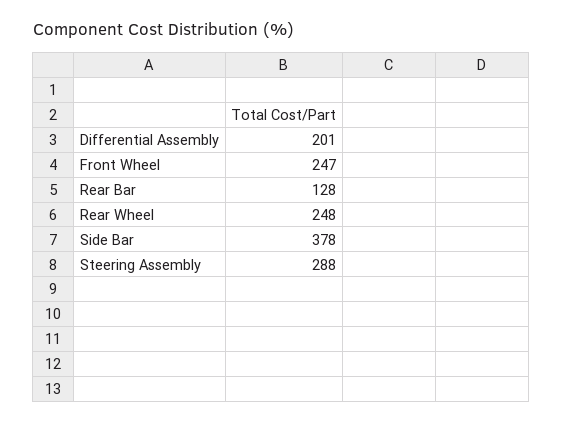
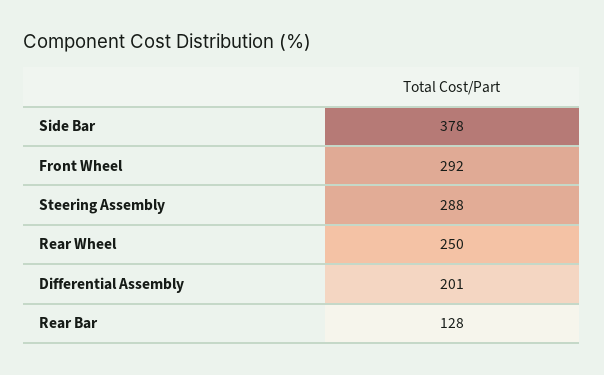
  {
    "Differential Assembly": 201,
-   "Front Wheel": 247,
+   "Front Wheel": 292,
    "Rear Bar": 128,
-   "Rear Wheel": 248,
+   "Rear Wheel": 250,
    "Side Bar": 378,
    "Steering Assembly": 288
  }

